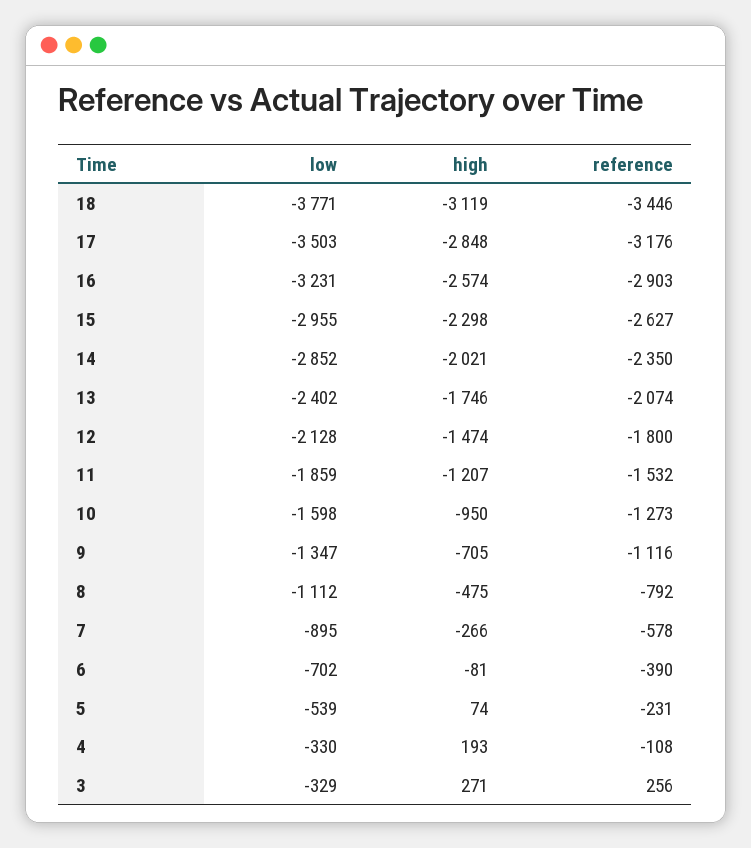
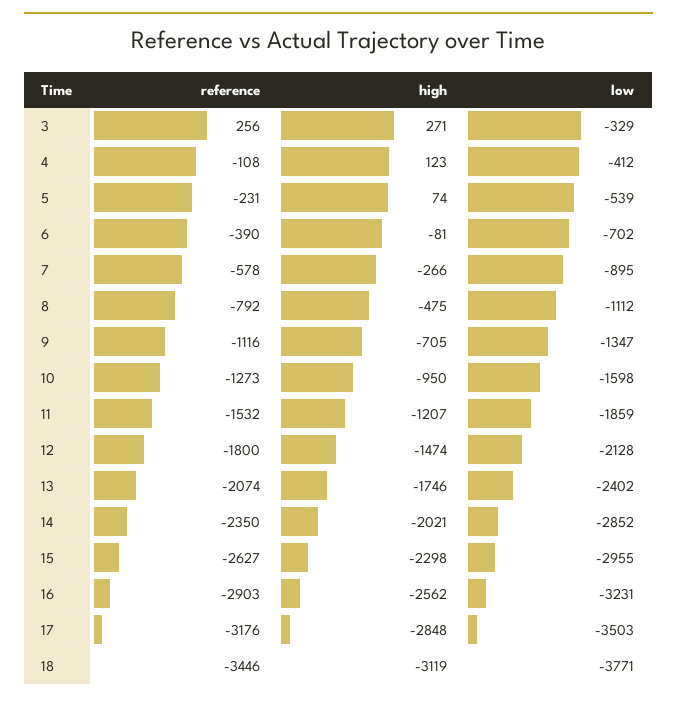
  {
    "low": {
      "18": -3771,
      "17": -3503,
      "16": -3231,
      "15": -2955,
      "14": -2852,
      "13": -2402,
      "12": -2128,
      "11": -1859,
      "10": -1598,
      "9": -1347,
      "8": -1112,
      "7": -895,
      "6": -702,
      "5": -539,
-     "4": -330,
+     "4": -412,
      "3": -329
    },
    "high": {
      "18": -3119,
      "17": -2848,
-     "16": -2574,
+     "16": -2562,
      "15": -2298,
      "14": -2021,
      "13": -1746,
      "12": -1474,
      "11": -1207,
      "10": -950,
      "9": -705,
      "8": -475,
      "7": -266,
      "6": -81,
      "5": 74,
-     "4": 193,
+     "4": 123,
      "3": 271
    },
    "reference": {
      "18": -3446,
      "17": -3176,
      "16": -2903,
      "15": -2627,
      "14": -2350,
      "13": -2074,
      "12": -1800,
      "11": -1532,
      "10": -1273,
      "9": -1116,
      "8": -792,
      "7": -578,
      "6": -390,
      "5": -231,
      "4": -108,
      "3": 256
    }
  }

